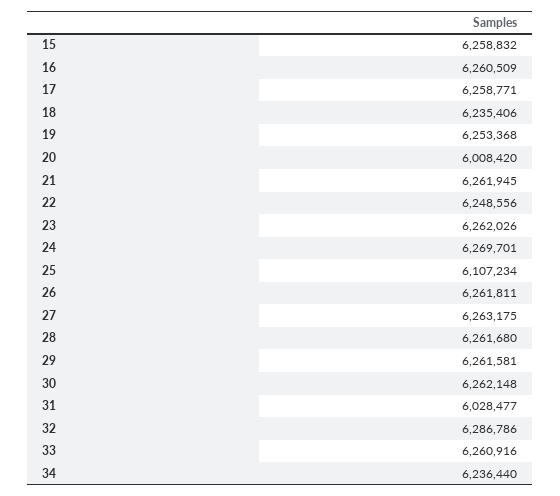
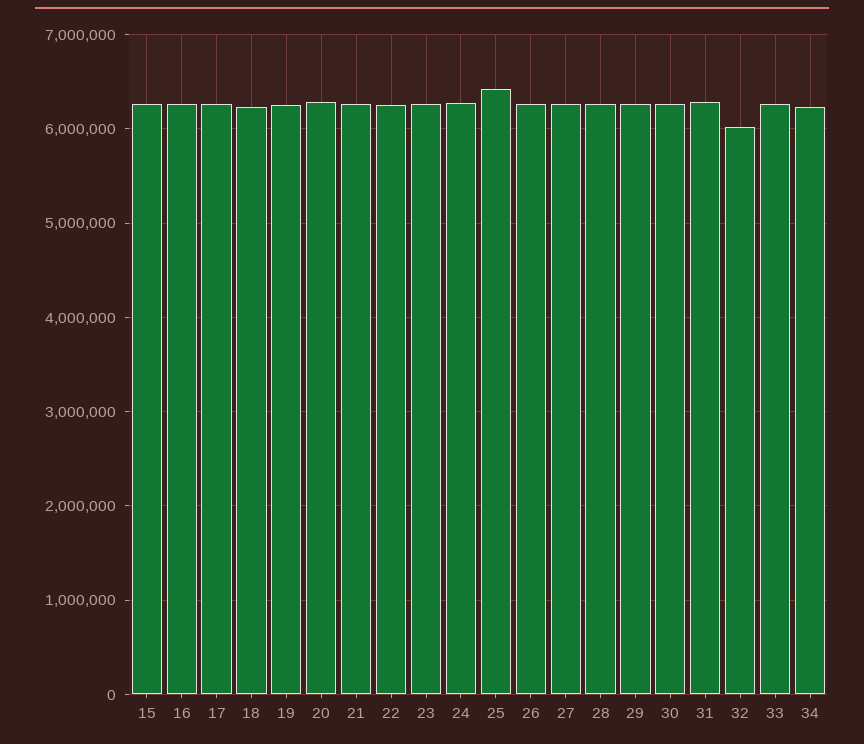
  {
    "15": 6258832,
    "16": 6260509,
    "17": 6258771,
    "18": 6235406,
    "19": 6253368,
-   "20": 6008420,
+   "20": 6300000,
    "21": 6261945,
    "22": 6248556,
    "23": 6262026,
    "24": 6269701,
-   "25": 6107234,
+   "25": 6400000,
    "26": 6261811,
    "27": 6263175,
    "28": 6261680,
    "29": 6261581,
    "30": 6262148,
-   "31": 6028477,
+   "31": 6300000,
-   "32": 6286786,
+   "32": 6000000,
    "33": 6260916,
    "34": 6236440
  }

